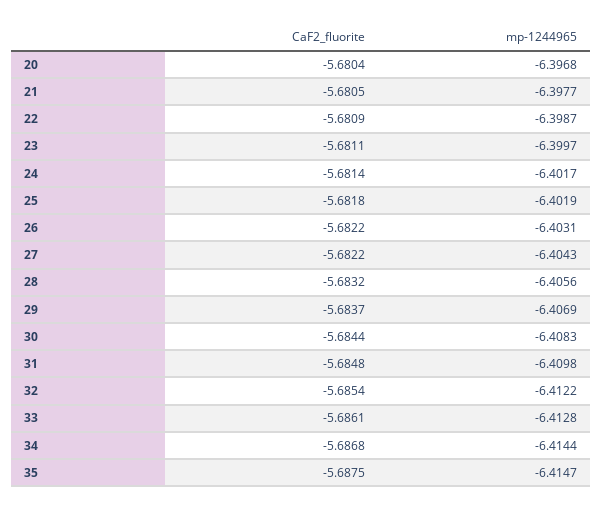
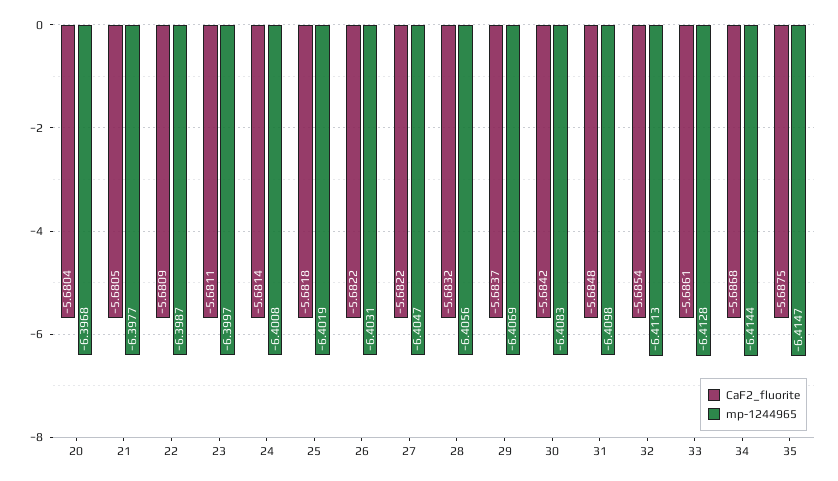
  {
    "CaF2_fluorite": {
      "20": -5.6804,
      "21": -5.6805,
      "22": -5.6809,
      "23": -5.6811,
      "24": -5.6814,
      "25": -5.6818,
      "26": -5.6822,
      "27": -5.6822,
      "28": -5.6832,
      "29": -5.6837,
-     "30": -5.6844,
+     "30": -5.6842,
      "31": -5.6848,
      "32": -5.6854,
      "33": -5.6861,
      "34": -5.6868,
      "35": -5.6875
    },
    "mp-1244965": {
      "20": -6.3968,
      "21": -6.3977,
      "22": -6.3987,
      "23": -6.3997,
-     "24": -6.4017,
+     "24": -6.4008,
      "25": -6.4019,
      "26": -6.4031,
-     "27": -6.4043,
+     "27": -6.4047,
      "28": -6.4056,
      "29": -6.4069,
      "30": -6.4083,
      "31": -6.4098,
-     "32": -6.4122,
+     "32": -6.4113,
      "33": -6.4128,
      "34": -6.4144,
      "35": -6.4147
    }
  }

